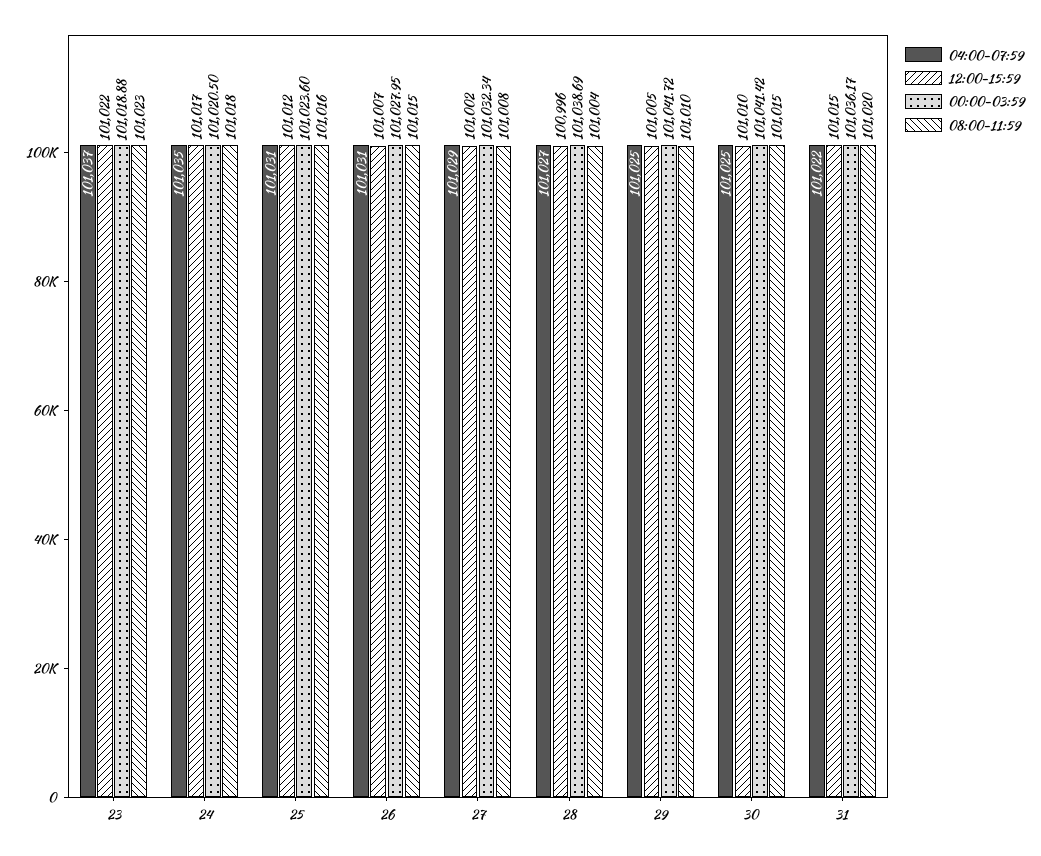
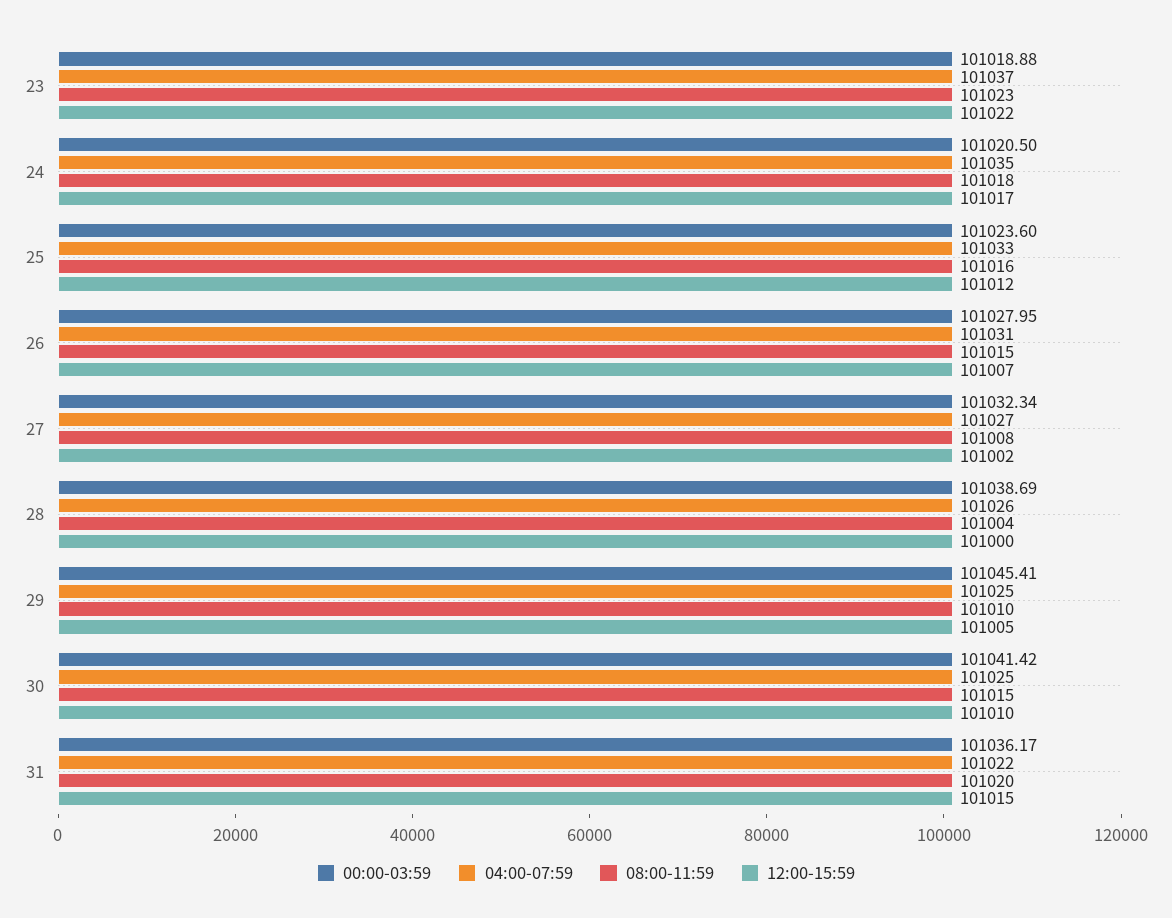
  {
    "04:00-07:59": {
      "23": 101037,
      "24": 101035,
-     "25": 101031,
+     "25": 101033,
      "26": 101031,
-     "27": 101029,
+     "27": 101027,
-     "28": 101027,
+     "28": 101026,
      "29": 101025,
      "30": 101025,
      "31": 101022
    },
    "12:00-15:59": {
      "23": 101022,
      "24": 101017,
      "25": 101012,
      "26": 101007,
      "27": 101002,
-     "28": 100996,
+     "28": 101000,
      "29": 101005,
      "30": 101010,
      "31": 101015
    },
    "00:00-03:59": {
      "23": 101018.88,
      "24": 101020.5,
      "25": 101023.6,
      "26": 101027.95,
      "27": 101032.34,
      "28": 101038.69,
-     "29": 101041.72,
+     "29": 101045.41,
      "30": 101041.42,
      "31": 101036.17
    },
    "08:00-11:59": {
      "23": 101023,
      "24": 101018,
      "25": 101016,
      "26": 101015,
      "27": 101008,
      "28": 101004,
      "29": 101010,
      "30": 101015,
      "31": 101020
    }
  }

